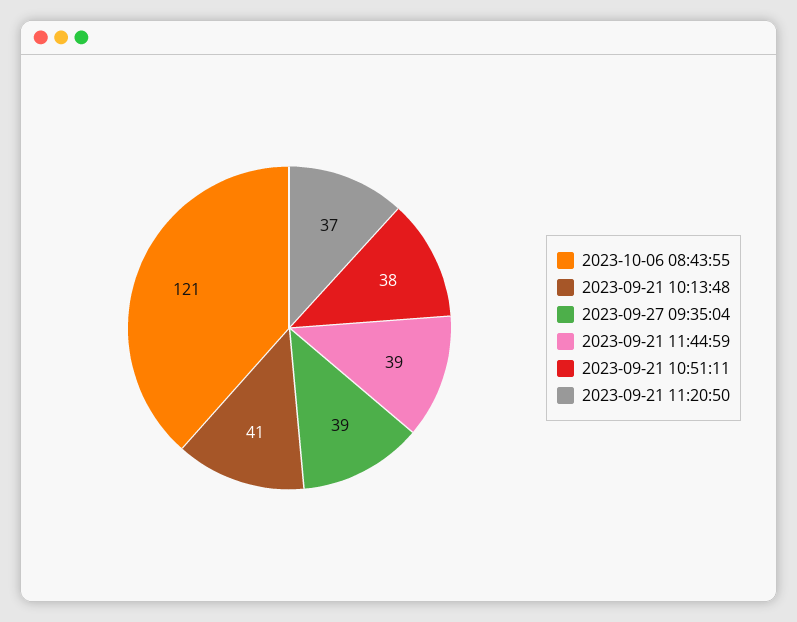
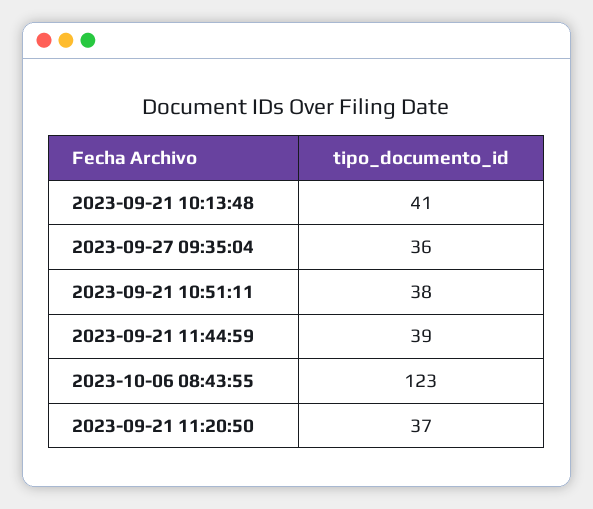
  {
-   "2023-10-06 08:43:55": 121,
+   "2023-10-06 08:43:55": 123,
    "2023-09-21 10:13:48": 41,
-   "2023-09-27 09:35:04": 39,
+   "2023-09-27 09:35:04": 36,
    "2023-09-21 11:44:59": 39,
    "2023-09-21 10:51:11": 38,
    "2023-09-21 11:20:50": 37
  }

